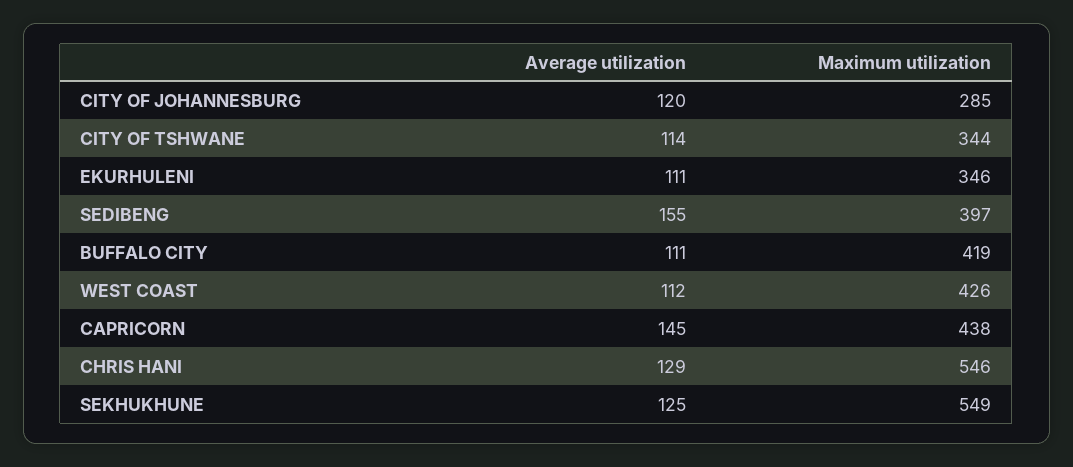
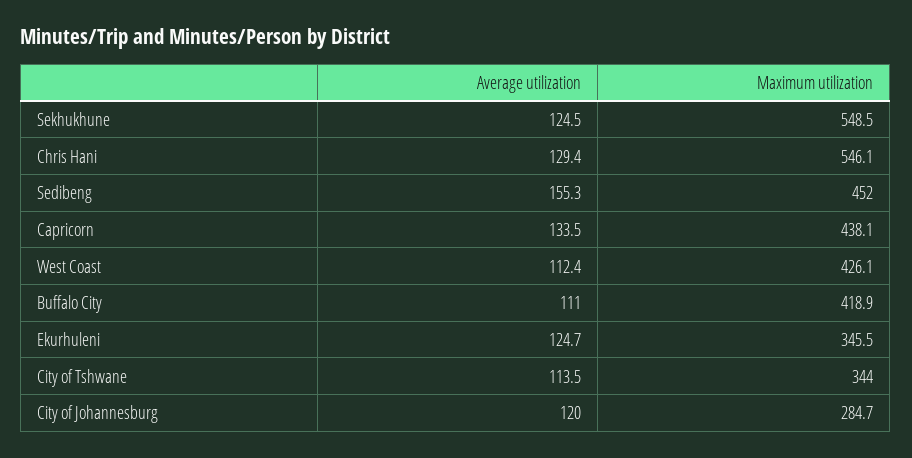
  {
    "Average utilization": {
      "CITY OF JOHANNESBURG": 120,
      "CITY OF TSHWANE": 113.5,
-     "EKURHULENI": 111,
+     "EKURHULENI": 124.7,
      "SEDIBENG": 155.3,
      "BUFFALO CITY": 111,
      "WEST COAST": 112.4,
-     "CAPRICORN": 145,
+     "CAPRICORN": 133.5,
      "CHRIS HANI": 129.4,
      "SEKHUKHUNE": 124.5
    },
    "Maximum utilization": {
      "CITY OF JOHANNESBURG": 284.7,
      "CITY OF TSHWANE": 344,
      "EKURHULENI": 345.5,
-     "SEDIBENG": 397,
+     "SEDIBENG": 452,
      "BUFFALO CITY": 418.9,
      "WEST COAST": 426.1,
      "CAPRICORN": 438.1,
      "CHRIS HANI": 546.1,
      "SEKHUKHUNE": 548.5
    }
  }

